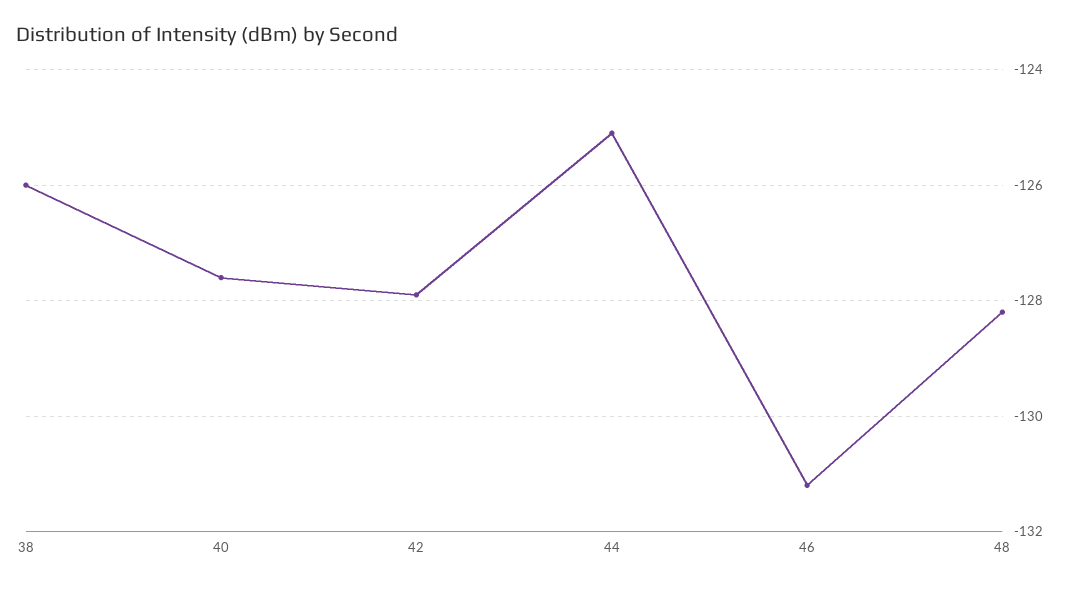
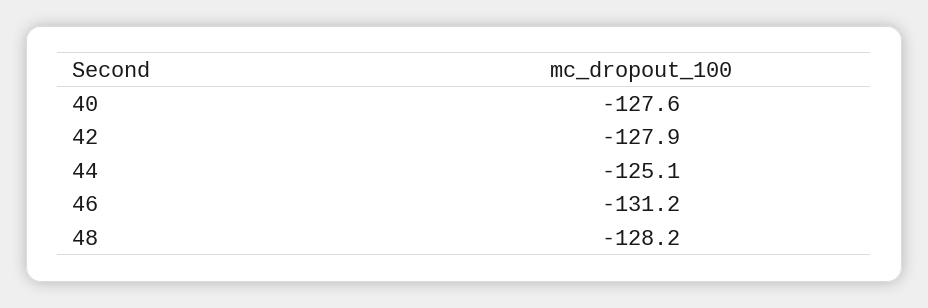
  {
-   "38": -126,
    "40": -127.6,
    "42": -127.9,
    "44": -125.1,
    "46": -131.2,
    "48": -128.2
  }

